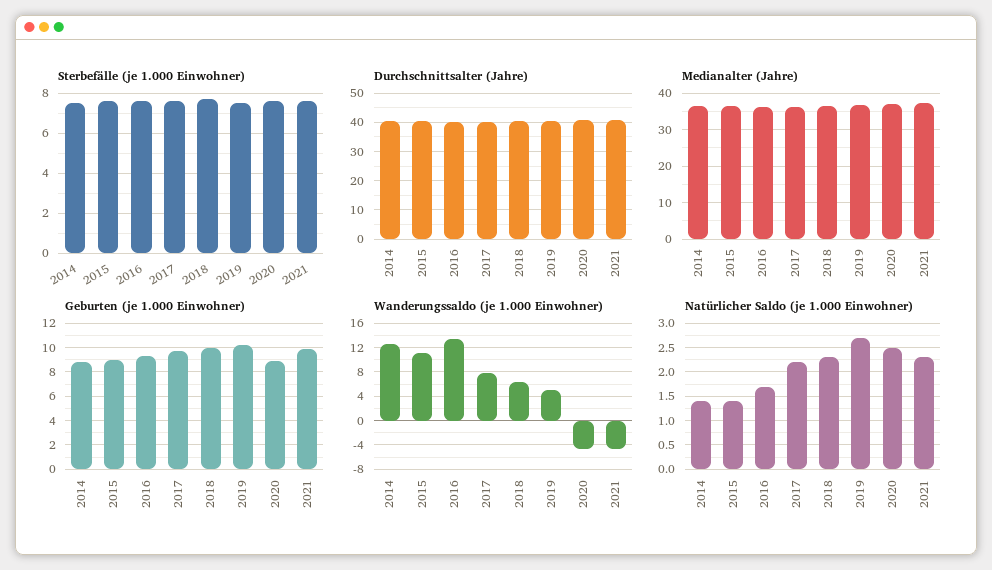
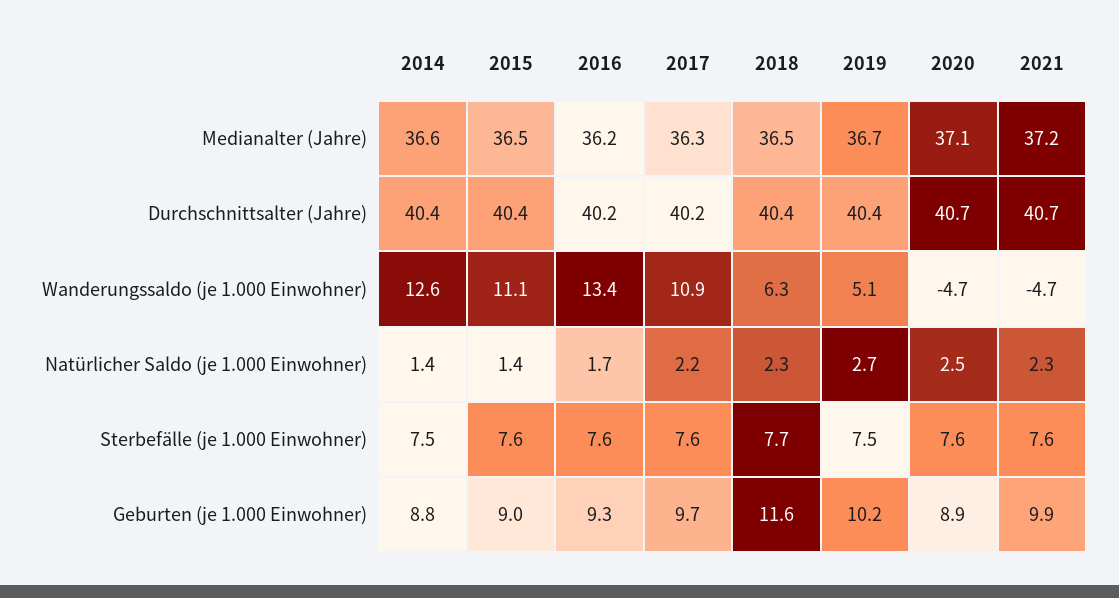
  {
    "Sterbefälle (je 1.000 Einwohner)": {
      "2014": 7.5,
      "2015": 7.6,
      "2016": 7.6,
      "2017": 7.6,
      "2018": 7.7,
      "2019": 7.5,
      "2020": 7.6,
      "2021": 7.6
    },
    "Durchschnittsalter (Jahre)": {
      "2014": 40.4,
      "2015": 40.4,
      "2016": 40.2,
      "2017": 40.2,
      "2018": 40.4,
      "2019": 40.4,
      "2020": 40.7,
      "2021": 40.7
    },
    "Medianalter (Jahre)": {
      "2014": 36.6,
      "2015": 36.5,
      "2016": 36.2,
      "2017": 36.3,
      "2018": 36.5,
      "2019": 36.7,
      "2020": 37.1,
      "2021": 37.2
    },
    "Geburten (je 1.000 Einwohner)": {
      "2014": 8.8,
      "2015": 9,
      "2016": 9.3,
      "2017": 9.7,
-     "2018": 10,
+     "2018": 11.6,
      "2019": 10.2,
      "2020": 8.9,
      "2021": 9.9
    },
    "Wanderungssaldo (je 1.000 Einwohner)": {
      "2014": 12.6,
      "2015": 11.1,
      "2016": 13.4,
-     "2017": 8,
+     "2017": 10.9,
      "2018": 6.3,
      "2019": 5.1,
      "2020": -4.7,
      "2021": -4.7
    },
    "Natürlicher Saldo (je 1.000 Einwohner)": {
      "2014": 1.4,
      "2015": 1.4,
      "2016": 1.7,
      "2017": 2.2,
      "2018": 2.3,
      "2019": 2.7,
      "2020": 2.5,
      "2021": 2.3
    }
  }

